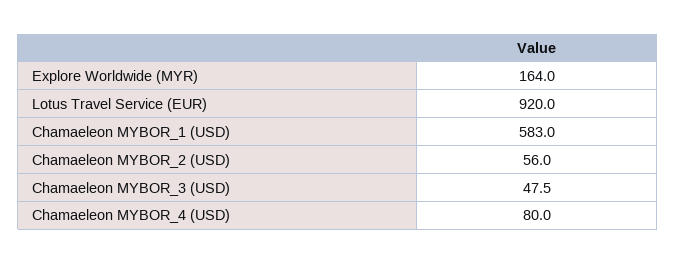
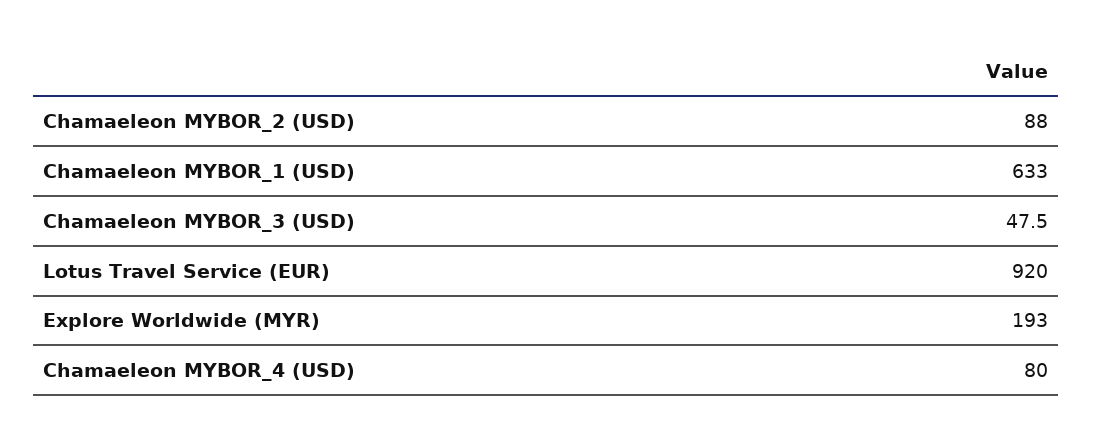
  {
-   "Explore Worldwide (MYR)": 164,
+   "Explore Worldwide (MYR)": 193,
    "Lotus Travel Service (EUR)": 920,
-   "Chamaeleon MYBOR_1 (USD)": 583,
+   "Chamaeleon MYBOR_1 (USD)": 633,
-   "Chamaeleon MYBOR_2 (USD)": 56,
+   "Chamaeleon MYBOR_2 (USD)": 88,
    "Chamaeleon MYBOR_3 (USD)": 47.5,
    "Chamaeleon MYBOR_4 (USD)": 80
  }

